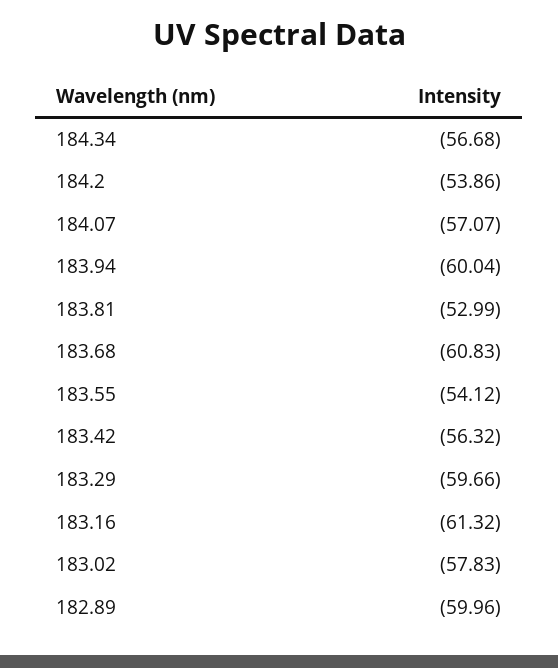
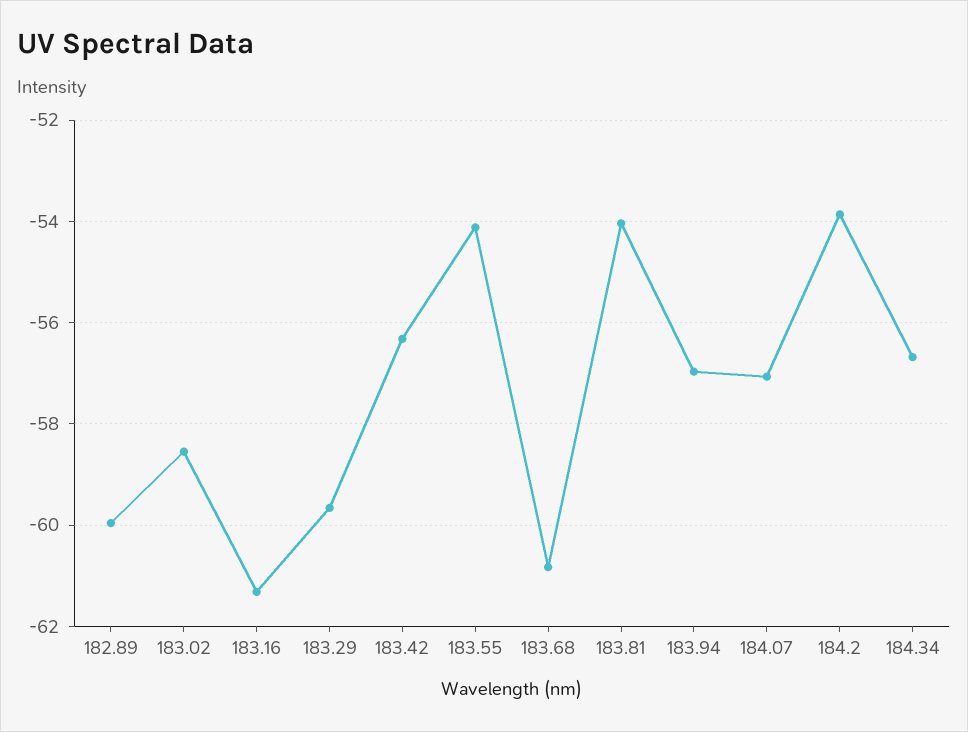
  {
    "184.34": -56.68,
    "184.2": -53.86,
    "184.07": -57.07,
-   "183.94": -60.04,
+   "183.94": -57,
-   "183.81": -52.99,
+   "183.81": -54,
    "183.68": -60.83,
    "183.55": -54.12,
    "183.42": -56.32,
    "183.29": -59.66,
    "183.16": -61.32,
-   "183.02": -57.83,
+   "183.02": -58.6,
    "182.89": -59.96
  }

